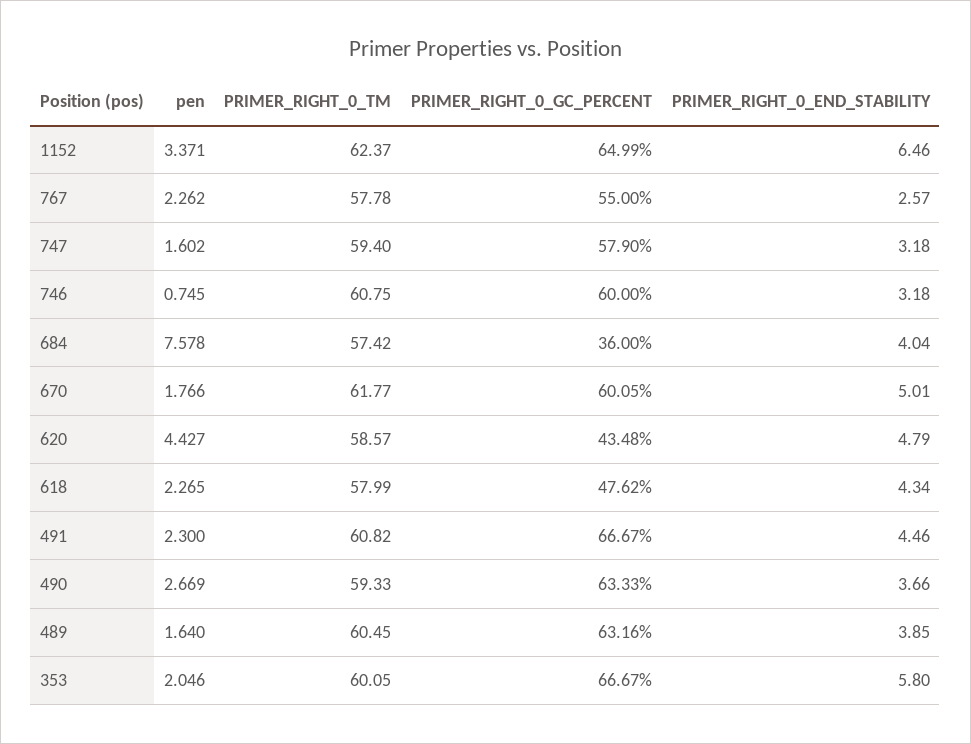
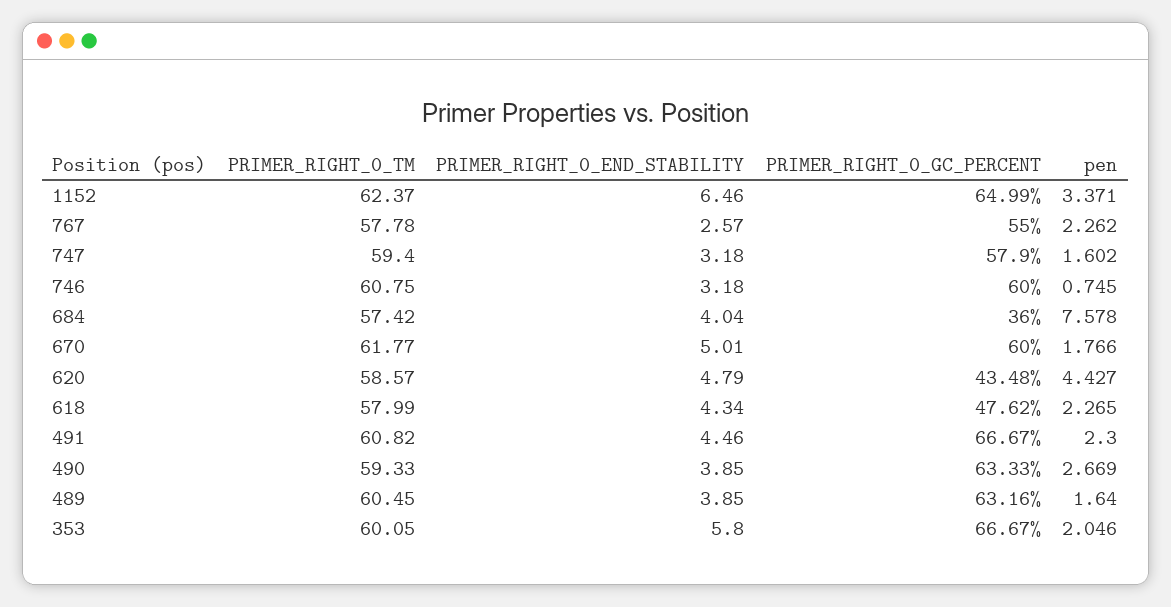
  {
    "pen": {
      "1152": 3.371,
      "767": 2.262,
      "747": 1.602,
      "746": 0.745,
      "684": 7.578,
      "670": 1.766,
      "620": 4.427,
      "618": 2.265,
      "491": 2.3,
      "490": 2.669,
      "489": 1.64,
      "353": 2.046
    },
    "PRIMER_RIGHT_0_TM": {
      "1152": 62.37,
      "767": 57.78,
      "747": 59.4,
      "746": 60.75,
      "684": 57.42,
      "670": 61.77,
      "620": 58.57,
      "618": 57.99,
      "491": 60.82,
      "490": 59.33,
      "489": 60.45,
      "353": 60.05
    },
    "PRIMER_RIGHT_0_GC_PERCENT": {
      "1152": 64.99,
      "767": 55,
      "747": 57.9,
      "746": 60,
      "684": 36,
-     "670": 60.05,
+     "670": 60,
      "620": 43.48,
      "618": 47.62,
      "491": 66.67,
      "490": 63.33,
      "489": 63.16,
      "353": 66.67
    },
    "PRIMER_RIGHT_0_END_STABILITY": {
      "1152": 6.46,
      "767": 2.57,
      "747": 3.18,
      "746": 3.18,
      "684": 4.04,
      "670": 5.01,
      "620": 4.79,
      "618": 4.34,
      "491": 4.46,
-     "490": 3.66,
+     "490": 3.85,
      "489": 3.85,
      "353": 5.8
    }
  }

